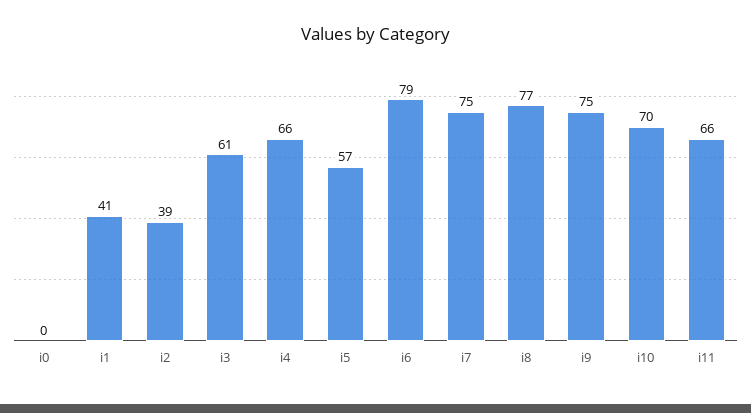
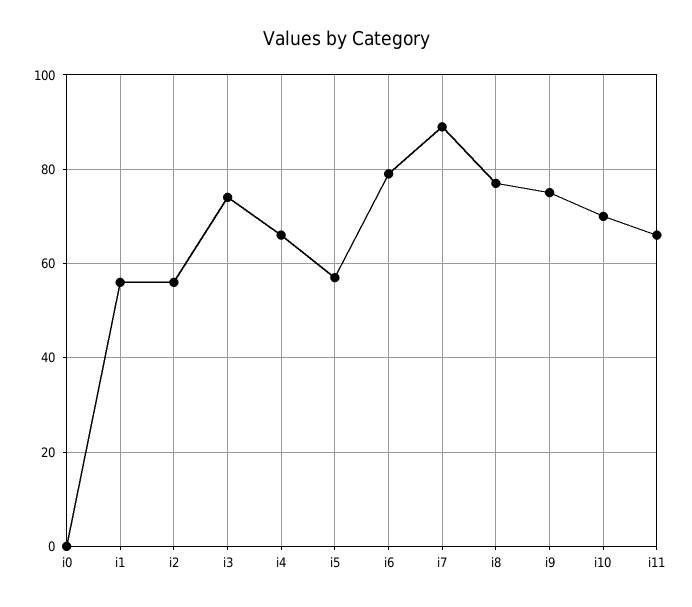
  {
    "i0": 0,
-   "i1": 41,
+   "i1": 55,
-   "i2": 39,
+   "i2": 55,
-   "i3": 61,
+   "i3": 75,
    "i4": 66,
    "i5": 57,
    "i6": 79,
-   "i7": 75,
+   "i7": 90,
    "i8": 77,
    "i9": 75,
    "i10": 70,
    "i11": 66
  }

